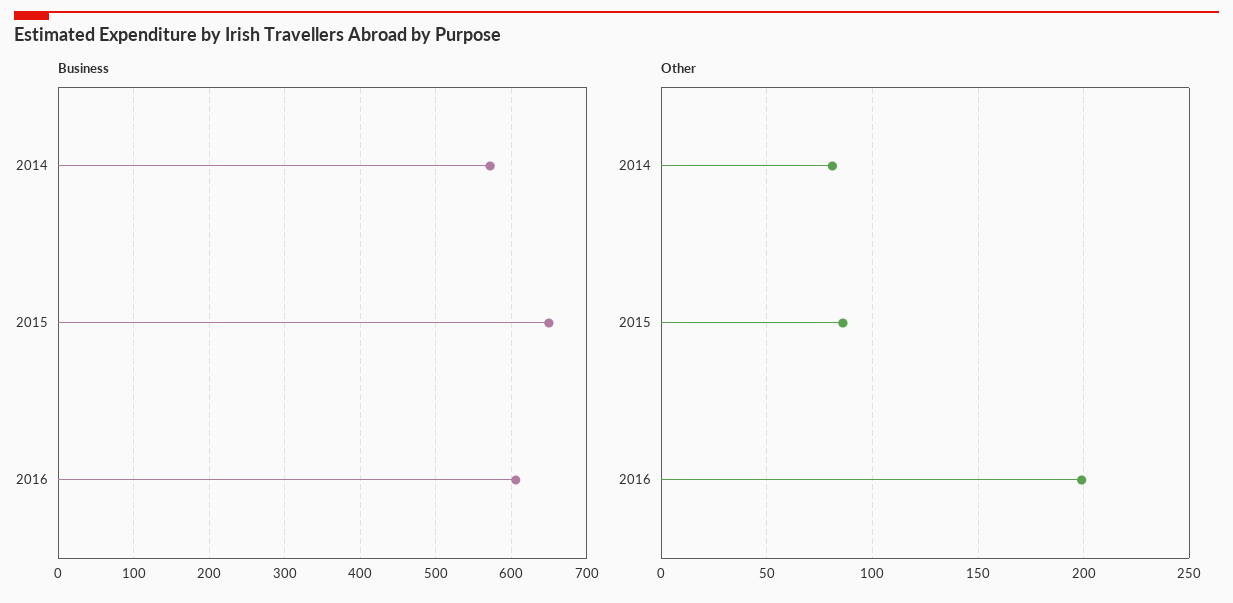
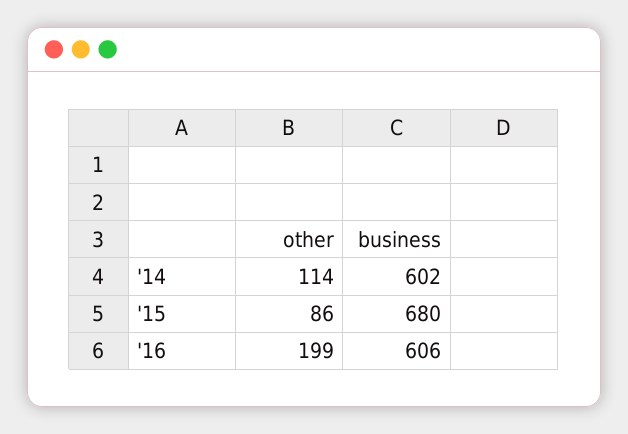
  {
    "Business": {
-     "2014": 570,
+     "2014": 602,
-     "2015": 650,
+     "2015": 680,
      "2016": 606
    },
    "Other": {
-     "2014": 80,
+     "2014": 114,
      "2015": 86,
      "2016": 199
    }
  }

